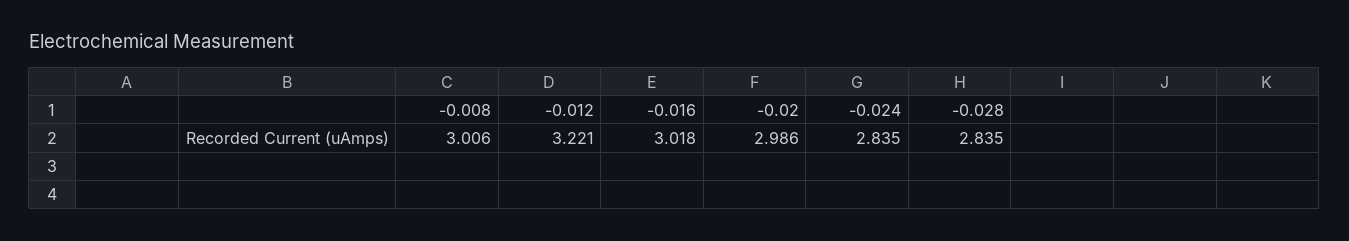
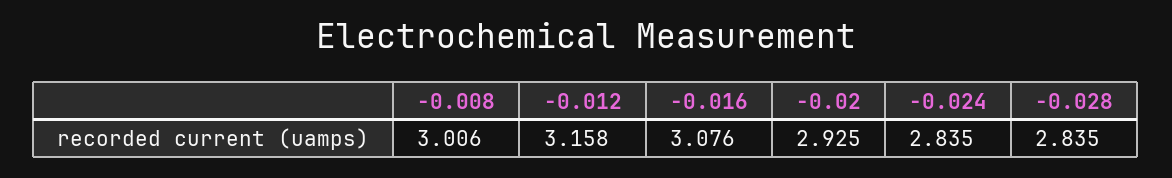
  {
    "-0.008": 3.006,
-   "-0.012": 3.221,
+   "-0.012": 3.158,
-   "-0.016": 3.018,
+   "-0.016": 3.076,
-   "-0.02": 2.986,
+   "-0.02": 2.925,
    "-0.024": 2.835,
    "-0.028": 2.835
  }

